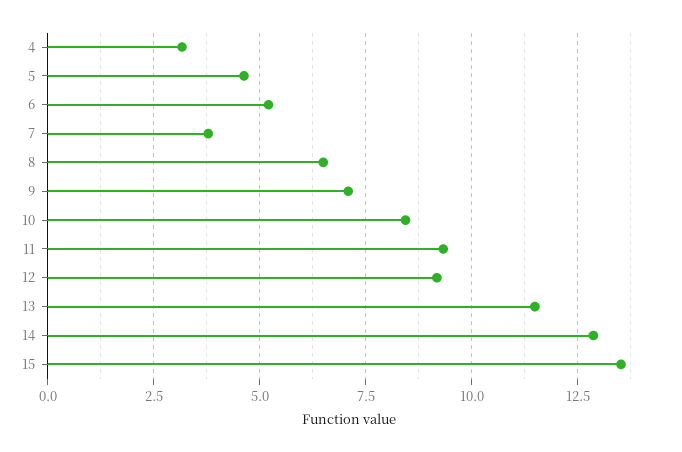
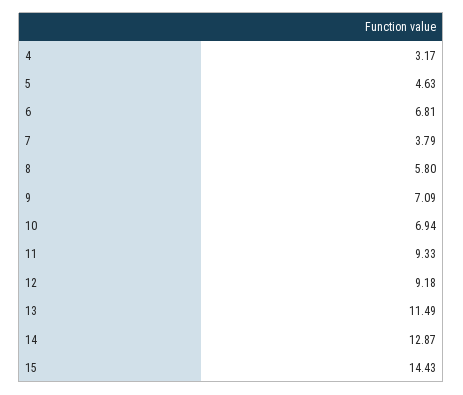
  {
    "4": 3.17,
    "5": 4.63,
-   "6": 5.25,
+   "6": 6.81,
    "7": 3.79,
-   "8": 6.5,
+   "8": 5.8,
    "9": 7.09,
-   "10": 8.5,
+   "10": 6.94,
    "11": 9.33,
    "12": 9.18,
    "13": 11.49,
    "14": 12.87,
-   "15": 13.5
+   "15": 14.43
  }

